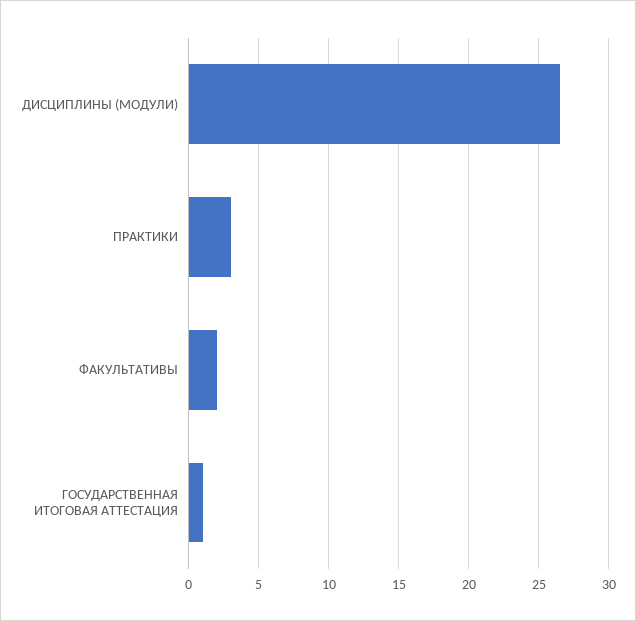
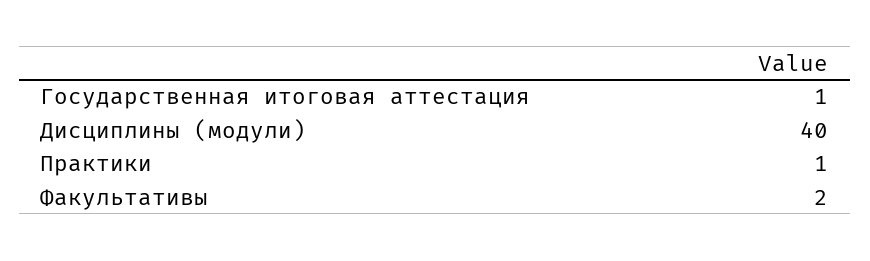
  {
-   "ДИСЦИПЛИНЫ (МОДУЛИ)": 26.5,
+   "ДИСЦИПЛИНЫ (МОДУЛИ)": 40,
-   "ПРАКТИКИ": 3,
+   "ПРАКТИКИ": 1,
    "ФАКУЛЬТАТИВЫ": 2,
    "ГОСУДАРСТВЕННАЯ ИТОГОВАЯ АТТЕСТАЦИЯ": 1
  }

